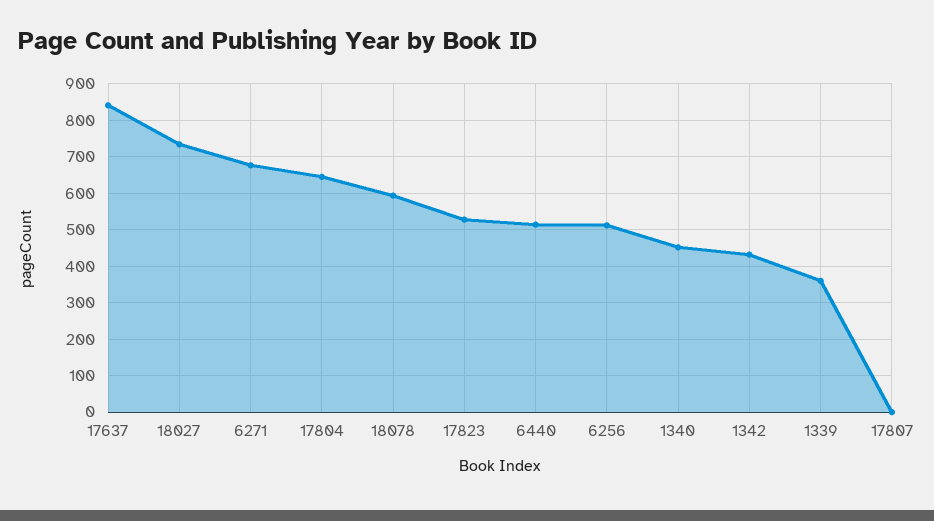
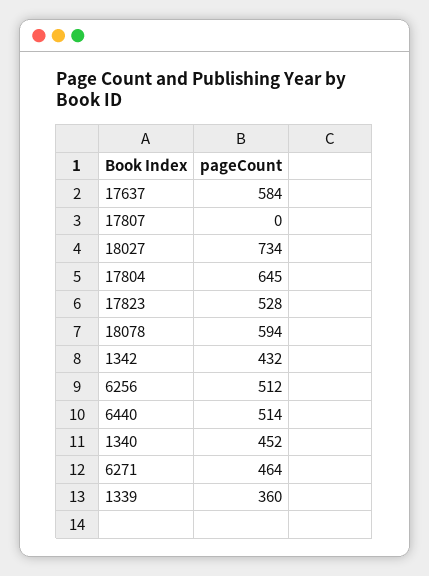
  {
-   "17637": 840,
+   "17637": 584,
    "18027": 734,
-   "6271": 680,
+   "6271": 464,
    "17804": 645,
    "18078": 594,
    "17823": 528,
    "6440": 514,
    "6256": 512,
    "1340": 452,
    "1342": 432,
    "1339": 360,
    "17807": 0
  }

